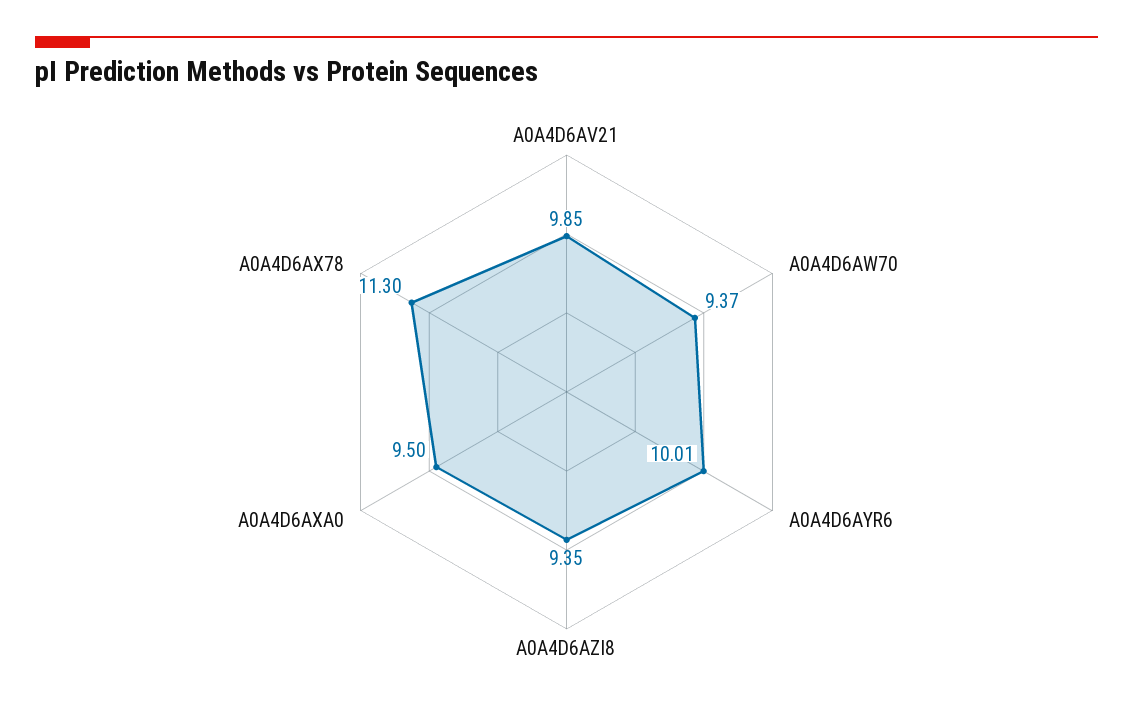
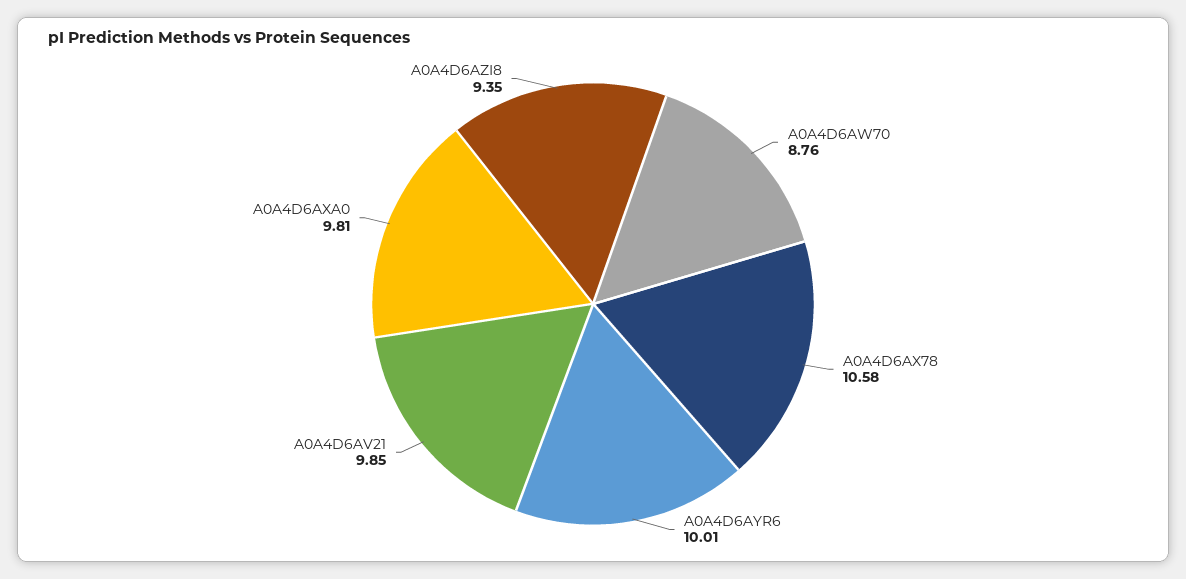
  {
    "A0A4D6AV21": 9.85,
-   "A0A4D6AW70": 9.37,
+   "A0A4D6AW70": 8.76,
    "A0A4D6AYR6": 10.01,
    "A0A4D6AZI8": 9.35,
-   "A0A4D6AXA0": 9.5,
+   "A0A4D6AXA0": 9.81,
-   "A0A4D6AX78": 11.3
+   "A0A4D6AX78": 10.58
  }

